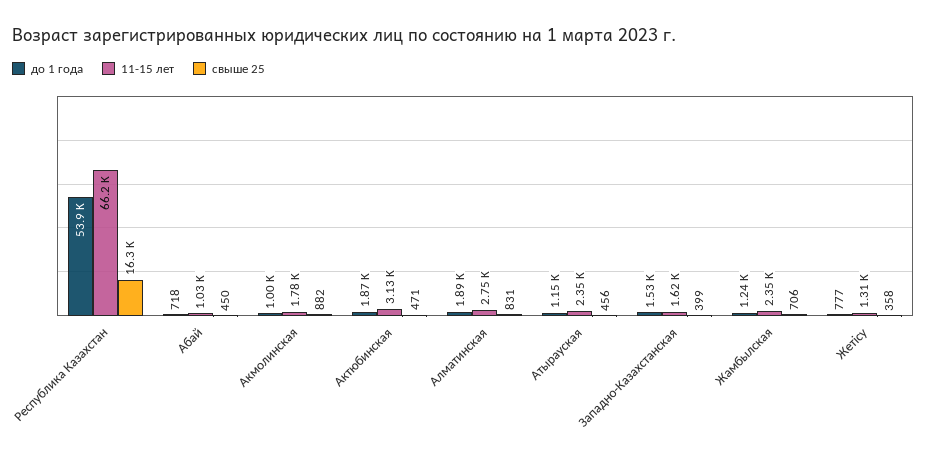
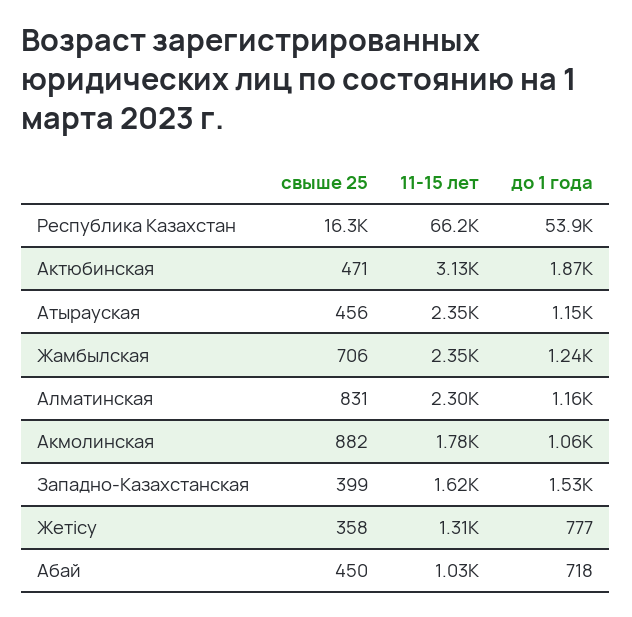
  {
    "до 1 года": {
      "Республика Казахстан": 53900,
      "Абай": 718,
-     "Акмолинская": 1000,
+     "Акмолинская": 1060,
      "Актюбинская": 1870,
-     "Алматинская": 1890,
+     "Алматинская": 1160,
      "Атырауская": 1150,
      "Западно-Казахстанская": 1530,
      "Жамбылская": 1240,
      "Жетісу": 777
    },
    "11-15 лет": {
      "Республика Казахстан": 66200,
      "Абай": 1030,
      "Акмолинская": 1780,
      "Актюбинская": 3130,
-     "Алматинская": 2750,
+     "Алматинская": 2300,
      "Атырауская": 2350,
      "Западно-Казахстанская": 1620,
      "Жамбылская": 2350,
      "Жетісу": 1310
    },
    "свыше 25": {
      "Республика Казахстан": 16300,
      "Абай": 450,
      "Акмолинская": 882,
      "Актюбинская": 471,
      "Алматинская": 831,
      "Атырауская": 456,
      "Западно-Казахстанская": 399,
      "Жамбылская": 706,
      "Жетісу": 358
    }
  }

